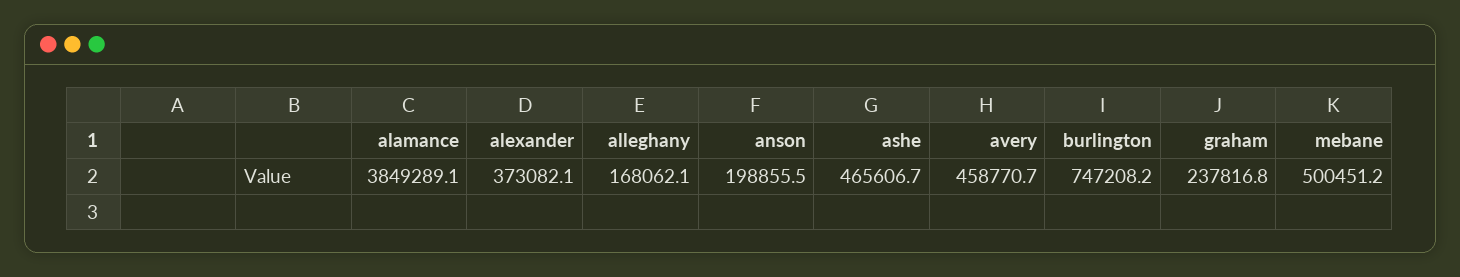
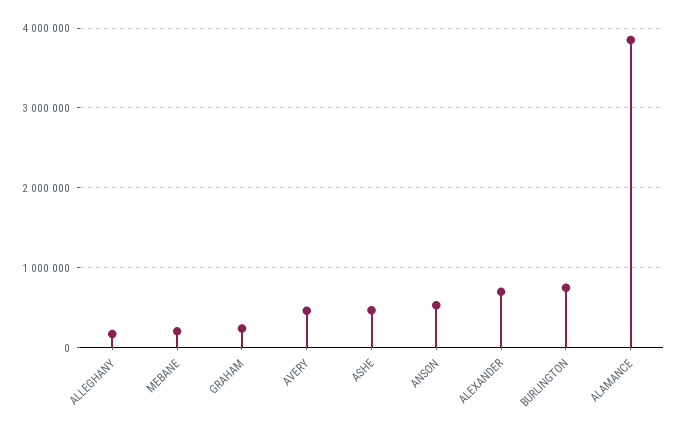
  {
    "alamance": 3849289.1,
-   "alexander": 373082.1,
+   "alexander": 700000,
    "alleghany": 168062.1,
-   "anson": 198855.5,
+   "anson": 500000,
    "ashe": 465606.7,
    "avery": 458770.7,
    "burlington": 747208.2,
    "graham": 237816.8,
-   "mebane": 500451.2
+   "mebane": 200000
  }

